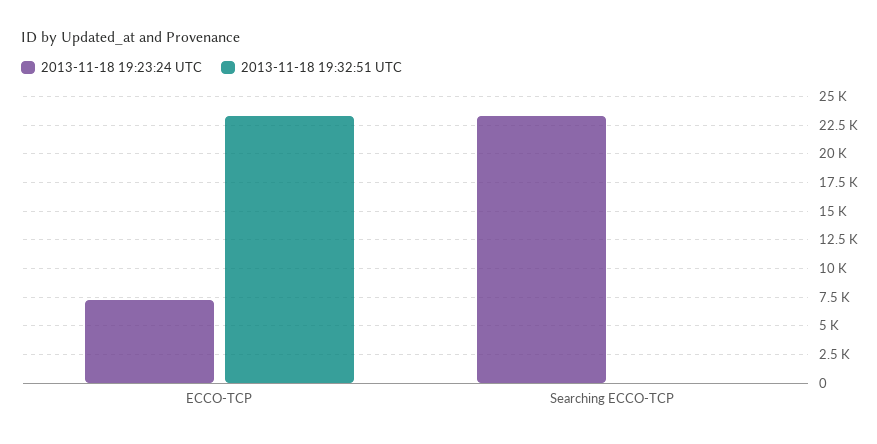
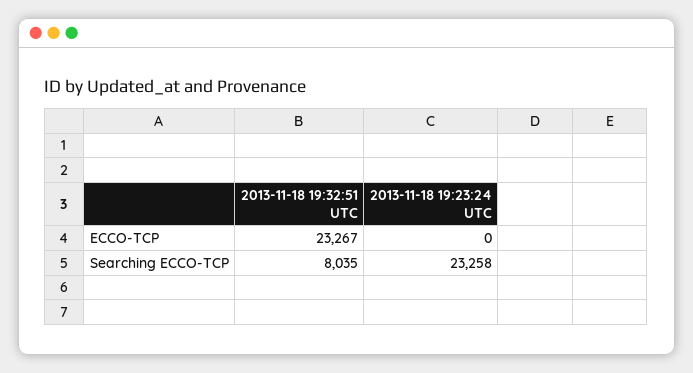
  {
    "2013-11-18 19:23:24 UTC": {
-     "ECCO-TCP": 7500,
+     "ECCO-TCP": 0,
      "Searching ECCO-TCP": 23258
    },
    "2013-11-18 19:32:51 UTC": {
      "ECCO-TCP": 23267,
-     "Searching ECCO-TCP": 0
+     "Searching ECCO-TCP": 8035
    }
  }

